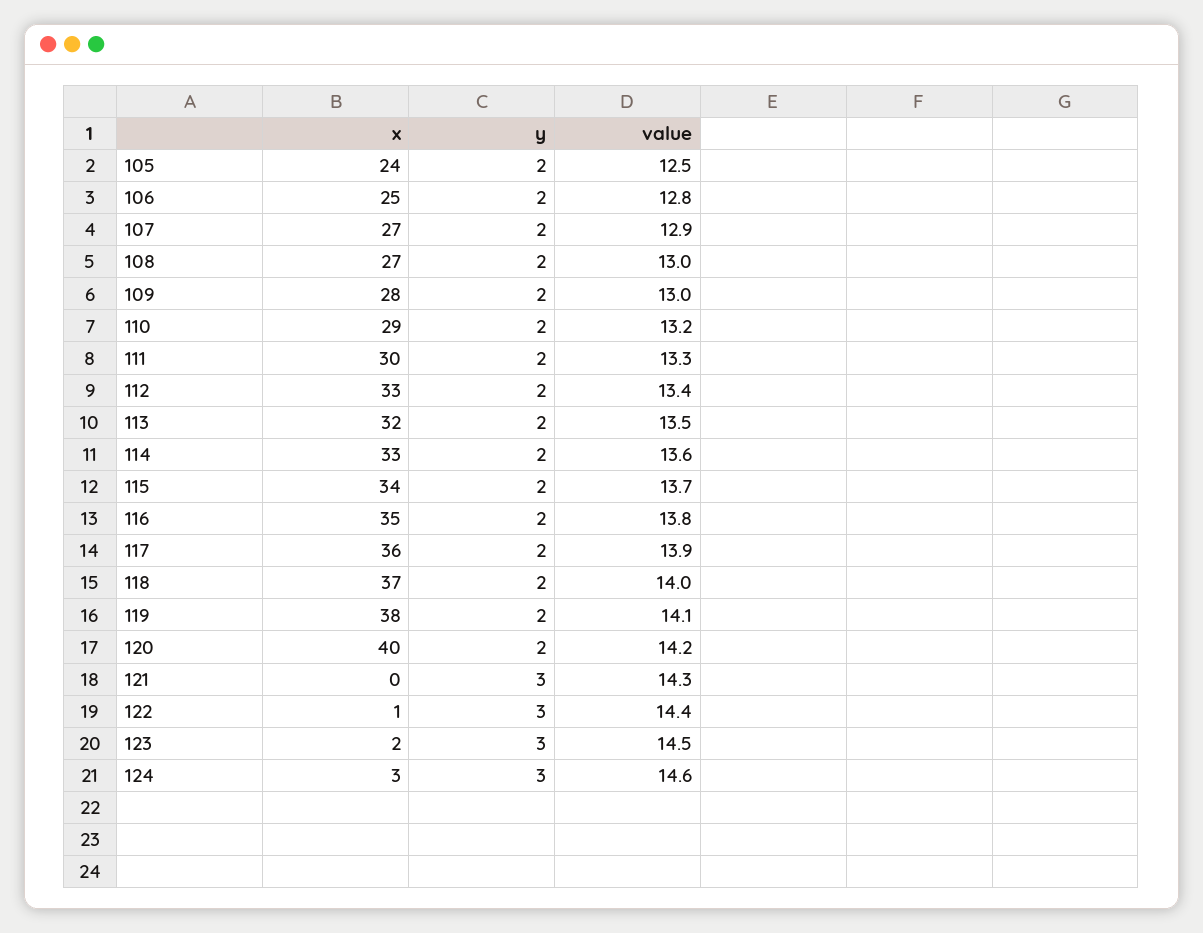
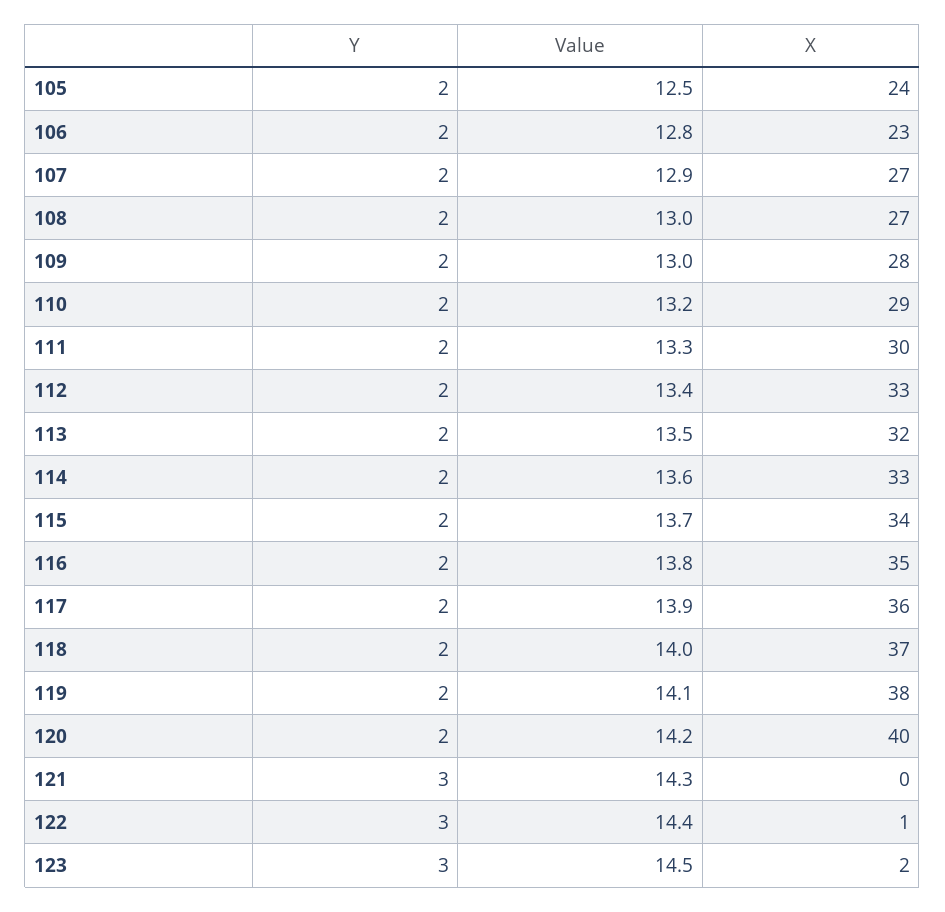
  {
    "x": {
      "105": 24,
-     "106": 25,
+     "106": 23,
      "107": 27,
      "108": 27,
      "109": 28,
      "110": 29,
      "111": 30,
      "112": 33,
      "113": 32,
      "114": 33,
      "115": 34,
      "116": 35,
      "117": 36,
      "118": 37,
      "119": 38,
      "120": 40,
      "121": 0,
      "122": 1,
-     "123": 2,
+     "123": 2
-     "124": 3
    },
    "y": {
      "105": 2,
      "106": 2,
      "107": 2,
      "108": 2,
      "109": 2,
      "110": 2,
      "111": 2,
      "112": 2,
      "113": 2,
      "114": 2,
      "115": 2,
      "116": 2,
      "117": 2,
      "118": 2,
      "119": 2,
      "120": 2,
      "121": 3,
      "122": 3,
-     "123": 3,
+     "123": 3
-     "124": 3
    },
    "value": {
      "105": 12.5,
      "106": 12.8,
      "107": 12.9,
      "108": 13,
      "109": 13,
      "110": 13.2,
      "111": 13.3,
      "112": 13.4,
      "113": 13.5,
      "114": 13.6,
      "115": 13.7,
      "116": 13.8,
      "117": 13.9,
      "118": 14,
      "119": 14.1,
      "120": 14.2,
      "121": 14.3,
      "122": 14.4,
-     "123": 14.5,
+     "123": 14.5
-     "124": 14.6
    }
  }

